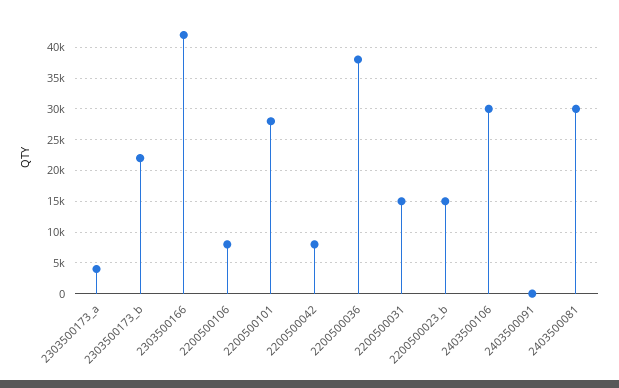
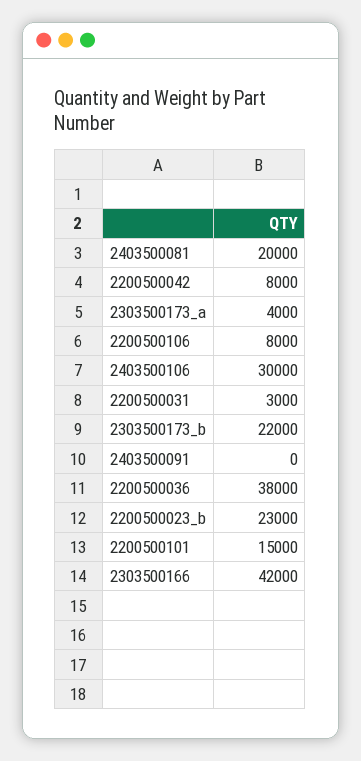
  {
    "2303500173_a": 4000,
    "2303500173_b": 22000,
    "2303500166": 42000,
    "2200500106": 8000,
-   "2200500101": 28000,
+   "2200500101": 15000,
    "2200500042": 8000,
    "2200500036": 38000,
-   "2200500031": 15000,
+   "2200500031": 3000,
-   "2200500023_b": 15000,
+   "2200500023_b": 23000,
    "2403500106": 30000,
    "2403500091": 0,
-   "2403500081": 30000
+   "2403500081": 20000
  }

